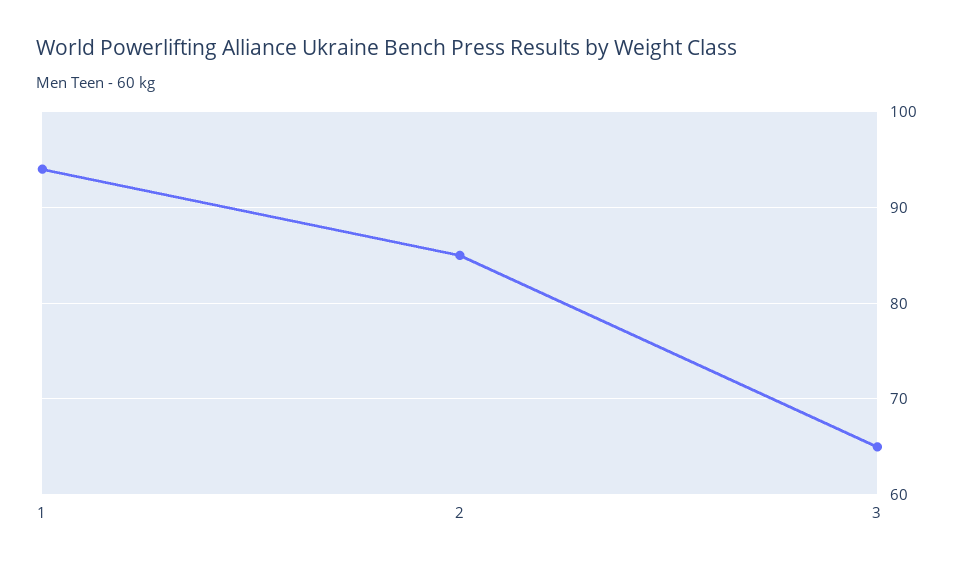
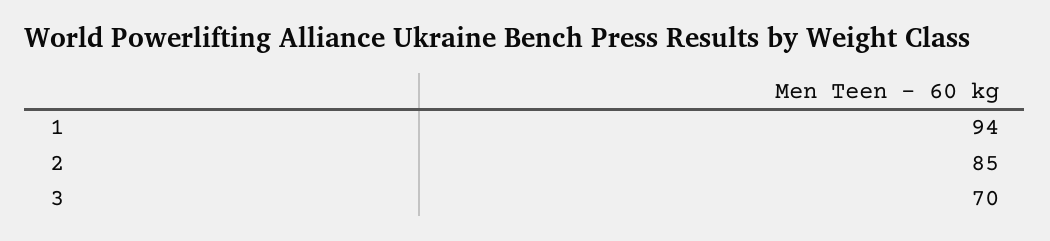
  {
    "1": 94,
    "2": 85,
-   "3": 65
+   "3": 70
  }

